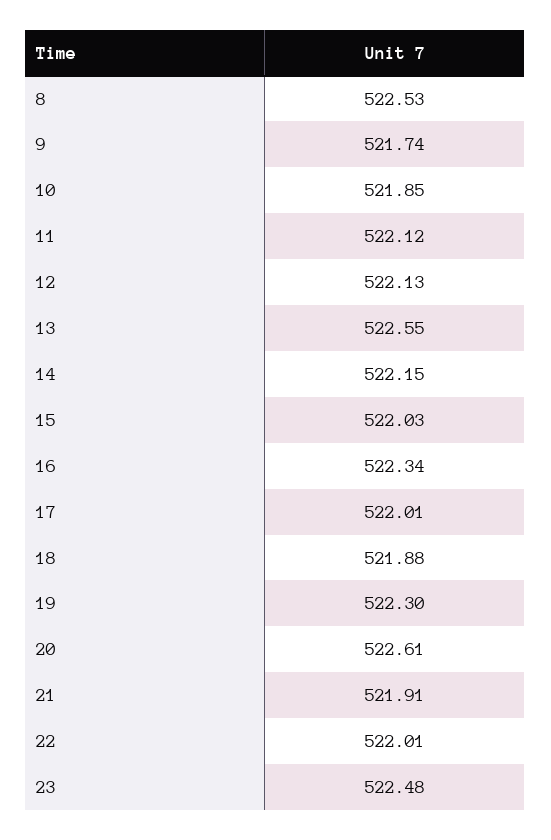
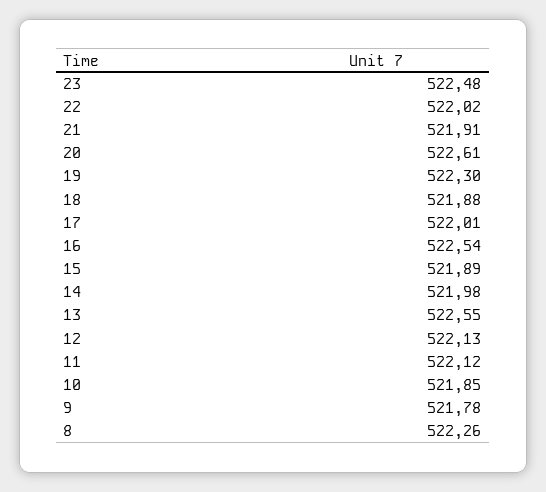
  {
-   "8": 522.53,
+   "8": 522.26,
-   "9": 521.74,
+   "9": 521.78,
    "10": 521.85,
    "11": 522.12,
    "12": 522.13,
    "13": 522.55,
-   "14": 522.15,
+   "14": 521.98,
-   "15": 522.03,
+   "15": 521.89,
-   "16": 522.34,
+   "16": 522.54,
    "17": 522.01,
    "18": 521.88,
    "19": 522.3,
    "20": 522.61,
    "21": 521.91,
-   "22": 522.01,
+   "22": 522.02,
    "23": 522.48
  }

